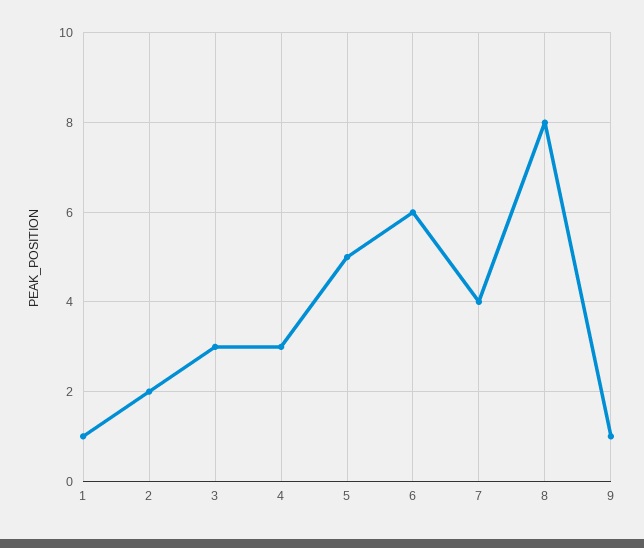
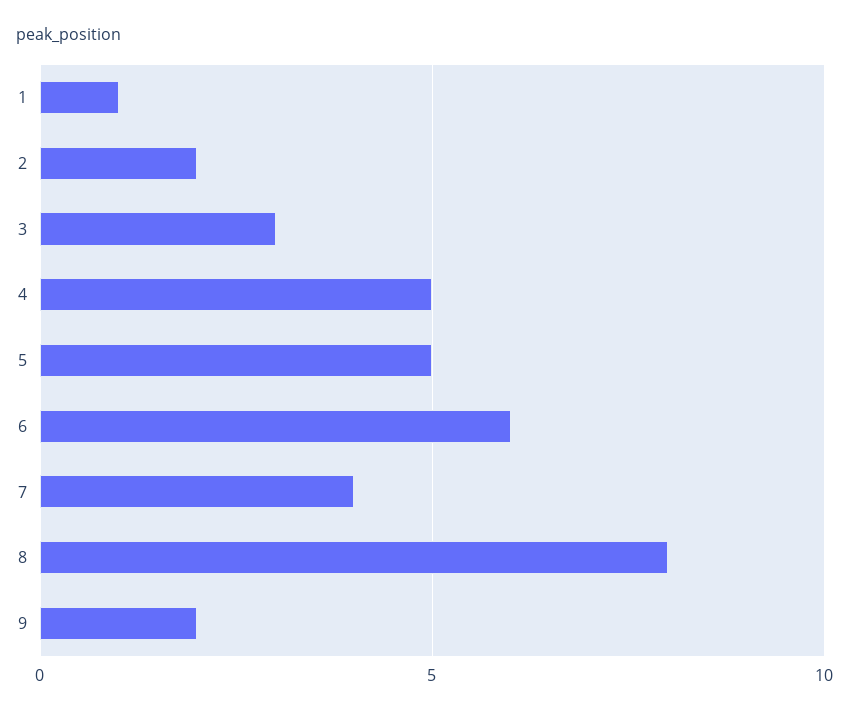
  {
    "1": 1,
    "2": 2,
    "3": 3,
-   "4": 3,
+   "4": 5,
    "5": 5,
    "6": 6,
    "7": 4,
    "8": 8,
-   "9": 1
+   "9": 2
  }

